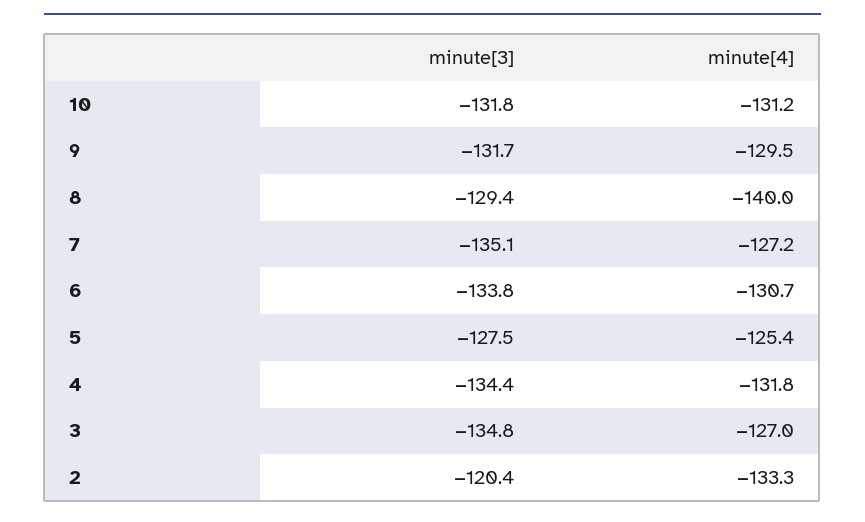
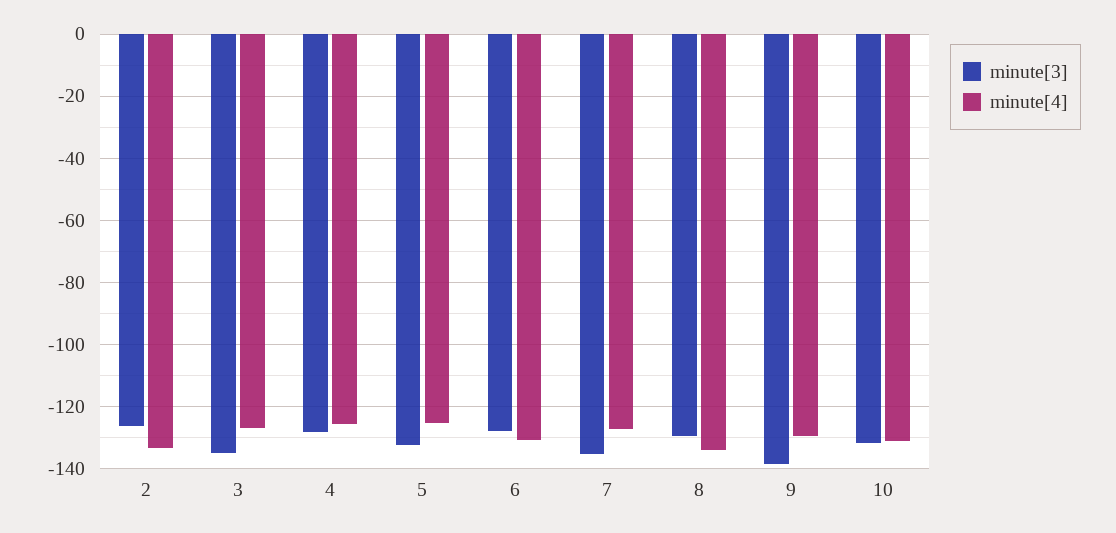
  {
    "minute[3]": {
      "10": -131.8,
-     "9": -131.7,
+     "9": -138,
      "8": -129.4,
      "7": -135.1,
-     "6": -133.8,
+     "6": -128,
-     "5": -127.5,
+     "5": -132,
-     "4": -134.4,
+     "4": -128,
      "3": -134.8,
-     "2": -120.4
+     "2": -126
    },
    "minute[4]": {
      "10": -131.2,
      "9": -129.5,
-     "8": -140,
+     "8": -134,
      "7": -127.2,
      "6": -130.7,
      "5": -125.4,
-     "4": -131.8,
+     "4": -126,
      "3": -127,
      "2": -133.3
    }
  }

